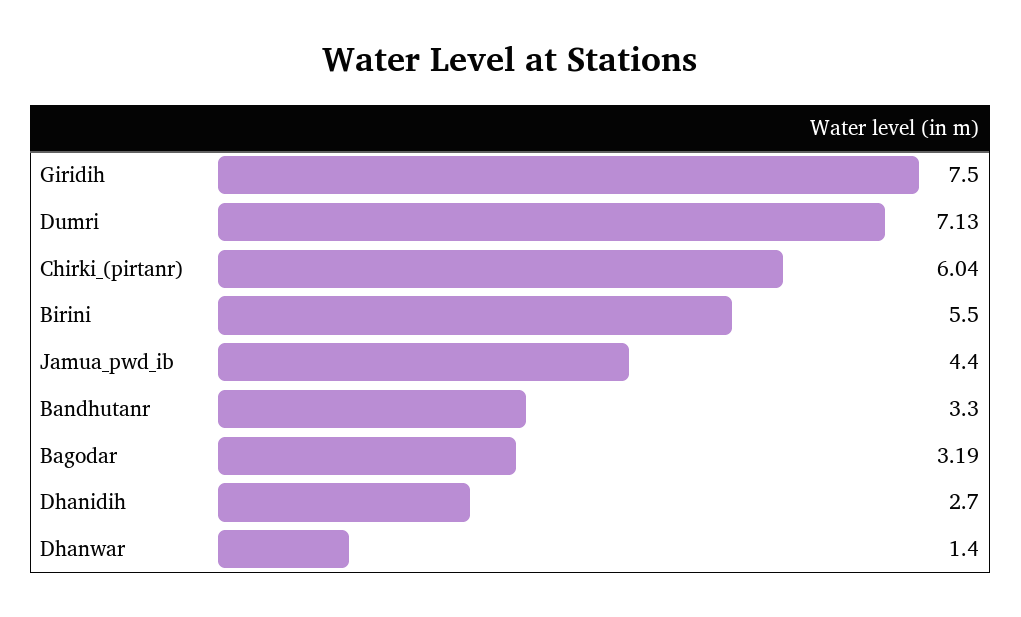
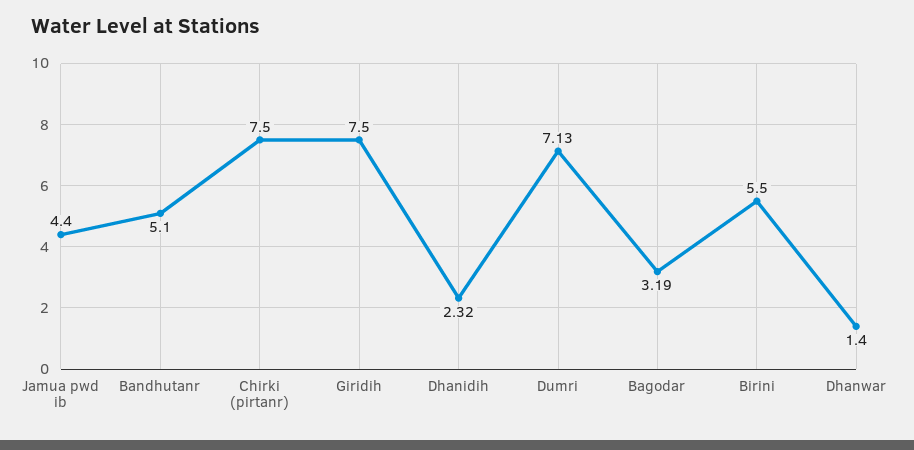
  {
    "Giridih": 7.5,
    "Dumri": 7.13,
-   "Chirki_(pirtanr)": 6.04,
+   "Chirki_(pirtanr)": 7.5,
    "Birini": 5.5,
    "Jamua_pwd_ib": 4.4,
-   "Bandhutanr": 3.3,
+   "Bandhutanr": 5.1,
    "Bagodar": 3.19,
-   "Dhanidih": 2.7,
+   "Dhanidih": 2.32,
    "Dhanwar": 1.4
  }

